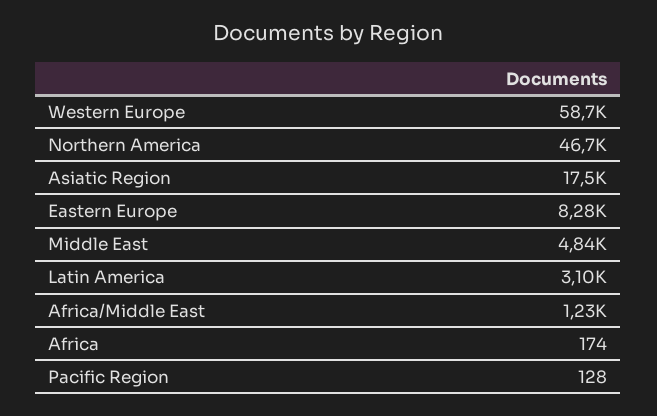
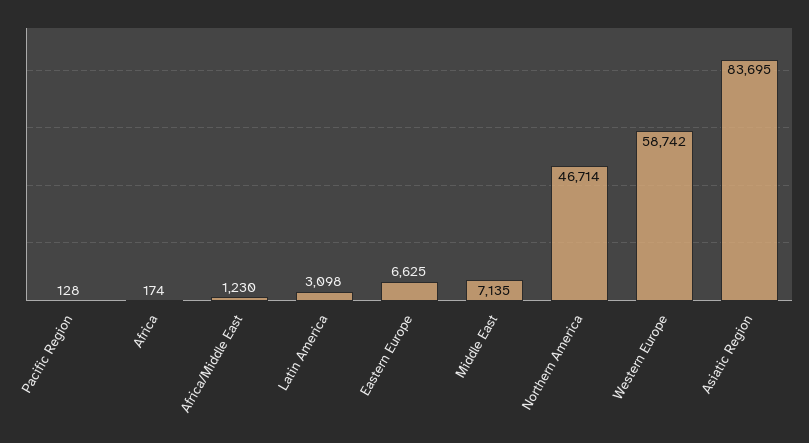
  {
    "Western Europe": 58742,
    "Northern America": 46714,
-   "Asiatic Region": 17500,
+   "Asiatic Region": 83695,
-   "Eastern Europe": 8280,
+   "Eastern Europe": 6625,
-   "Middle East": 4840,
+   "Middle East": 7135,
    "Latin America": 3098,
    "Africa/Middle East": 1230,
    "Africa": 174,
    "Pacific Region": 128
  }

